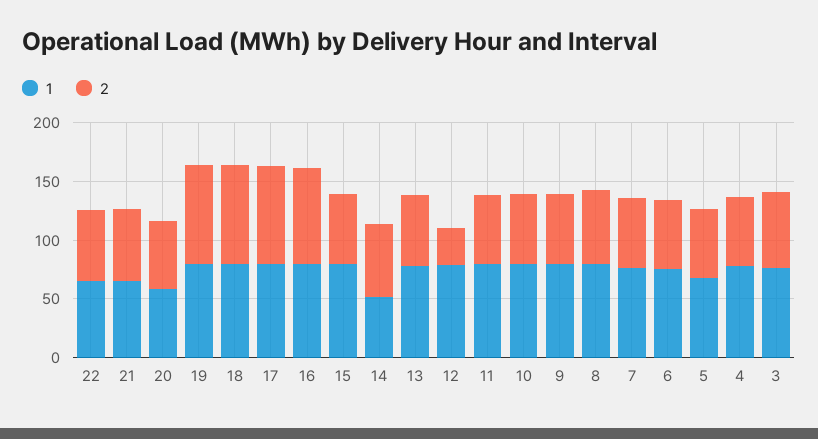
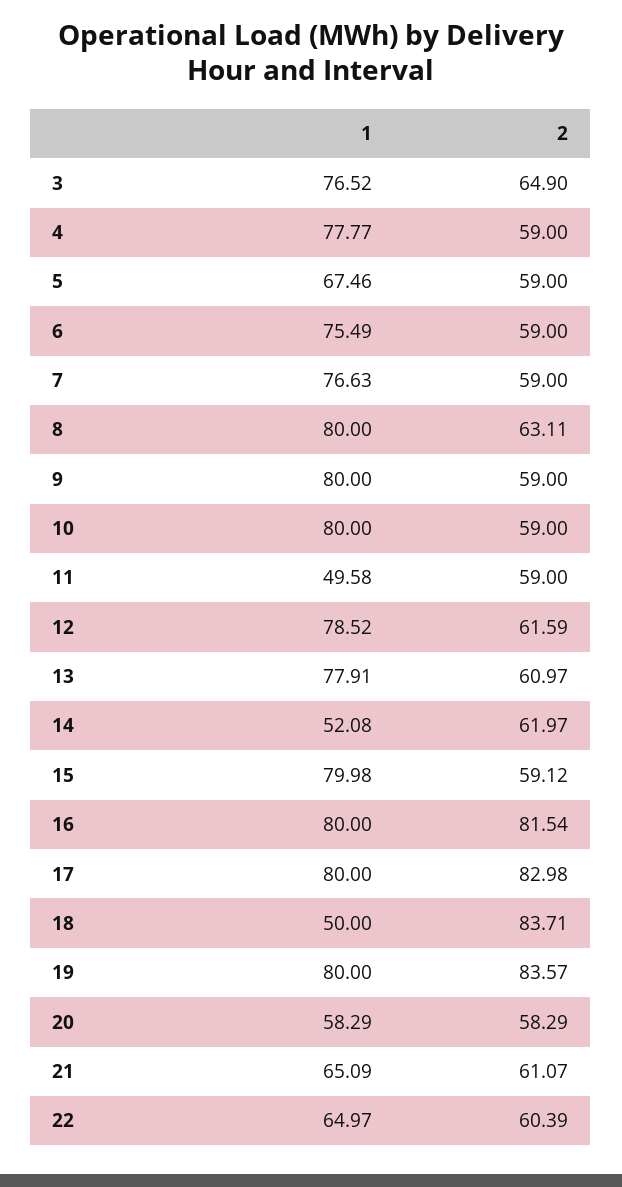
  {
    "1": {
      "22": 64.97,
      "21": 65.09,
      "20": 58.29,
      "19": 80,
-     "18": 80,
+     "18": 50,
      "17": 80,
      "16": 80,
      "15": 79.98,
      "14": 52.08,
      "13": 77.91,
      "12": 78.52,
-     "11": 80,
+     "11": 49.58,
      "10": 80,
      "9": 80,
      "8": 80,
      "7": 76.63,
      "6": 75.49,
      "5": 67.46,
      "4": 77.77,
      "3": 76.52
    },
    "2": {
      "22": 60.39,
      "21": 61.07,
      "20": 58.29,
      "19": 83.57,
      "18": 83.71,
      "17": 82.98,
      "16": 81.54,
      "15": 59.12,
      "14": 61.97,
      "13": 60.97,
-     "12": 30,
+     "12": 61.59,
      "11": 59,
      "10": 59,
      "9": 59,
      "8": 63.11,
      "7": 59,
      "6": 59,
      "5": 59,
      "4": 59,
      "3": 64.9
    }
  }

